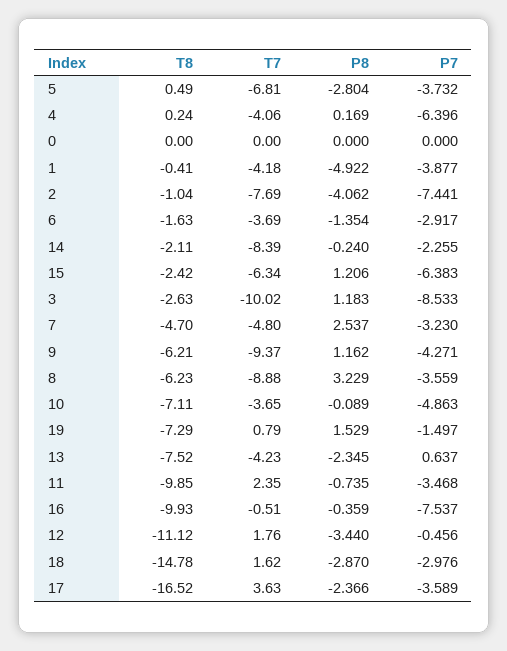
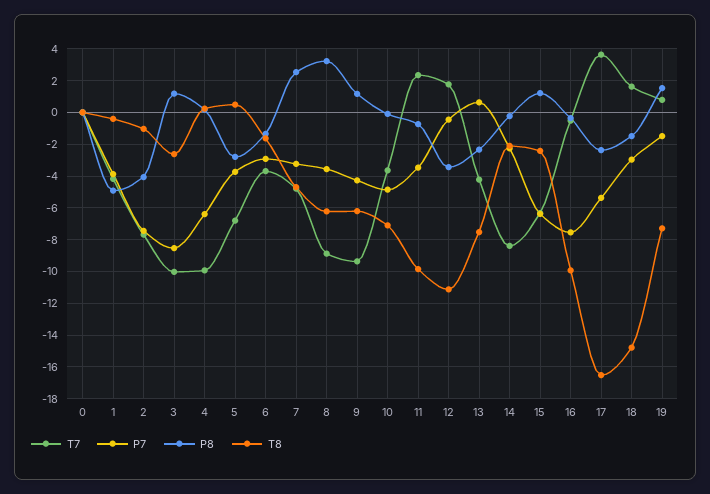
  {
    "T8": {
      "5": 0.49,
      "4": 0.24,
      "0": 0,
      "1": -0.41,
      "2": -1.04,
      "6": -1.63,
      "14": -2.11,
      "15": -2.42,
      "3": -2.63,
      "7": -4.7,
      "9": -6.21,
      "8": -6.23,
      "10": -7.11,
      "19": -7.29,
      "13": -7.52,
      "11": -9.85,
      "16": -9.93,
      "12": -11.12,
      "18": -14.78,
      "17": -16.52
    },
    "T7": {
      "5": -6.81,
-     "4": -4.06,
+     "4": -10,
      "0": 0,
      "1": -4.18,
      "2": -7.69,
      "6": -3.69,
      "14": -8.39,
      "15": -6.34,
      "3": -10.02,
      "7": -4.8,
      "9": -9.37,
      "8": -8.88,
      "10": -3.65,
      "19": 0.79,
      "13": -4.23,
      "11": 2.35,
      "16": -0.51,
      "12": 1.76,
      "18": 1.62,
      "17": 3.63
    },
    "P8": {
      "5": -2.804,
      "4": 0.169,
      "0": 0,
      "1": -4.922,
      "2": -4.062,
      "6": -1.354,
      "14": -0.24,
      "15": 1.206,
      "3": 1.183,
      "7": 2.537,
      "9": 1.162,
      "8": 3.229,
      "10": -0.089,
      "19": 1.529,
      "13": -2.345,
      "11": -0.735,
      "16": -0.359,
      "12": -3.44,
-     "18": -2.87,
+     "18": -1.5,
      "17": -2.366
    },
    "P7": {
      "5": -3.732,
      "4": -6.396,
      "0": 0,
      "1": -3.877,
      "2": -7.441,
      "6": -2.917,
      "14": -2.255,
      "15": -6.383,
      "3": -8.533,
      "7": -3.23,
      "9": -4.271,
      "8": -3.559,
      "10": -4.863,
      "19": -1.497,
      "13": 0.637,
      "11": -3.468,
      "16": -7.537,
      "12": -0.456,
      "18": -2.976,
-     "17": -3.589
+     "17": -5.5
    }
  }

